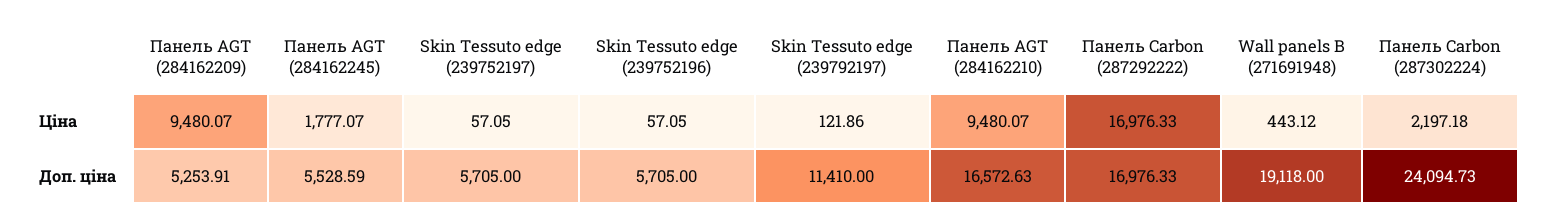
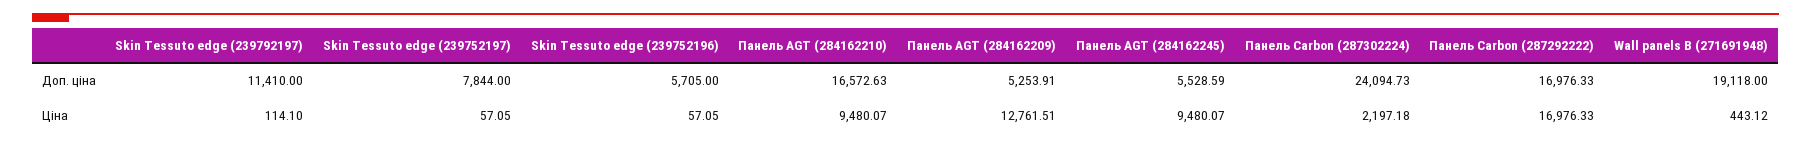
  {
    "Панель AGT (284162209)": {
-     "Ціна": 9480.07,
+     "Ціна": 12761.51,
      "Доп. ціна": 5253.91
    },
    "Панель AGT (284162245)": {
-     "Ціна": 1777.07,
+     "Ціна": 9480.07,
      "Доп. ціна": 5528.59
    },
    "Skin Tessuto edge (239752197)": {
      "Ціна": 57.05,
-     "Доп. ціна": 5705
+     "Доп. ціна": 7844
    },
    "Skin Tessuto edge (239752196)": {
      "Ціна": 57.05,
      "Доп. ціна": 5705
    },
    "Skin Tessuto edge (239792197)": {
-     "Ціна": 121.86,
+     "Ціна": 114.1,
      "Доп. ціна": 11410
    },
    "Панель AGT (284162210)": {
      "Ціна": 9480.07,
      "Доп. ціна": 16572.63
    },
    "Панель Carbon (287292222)": {
      "Ціна": 16976.33,
      "Доп. ціна": 16976.33
    },
    "Wall panels B (271691948)": {
      "Ціна": 443.12,
      "Доп. ціна": 19118
    },
    "Панель Carbon (287302224)": {
      "Ціна": 2197.18,
      "Доп. ціна": 24094.73
    }
  }

